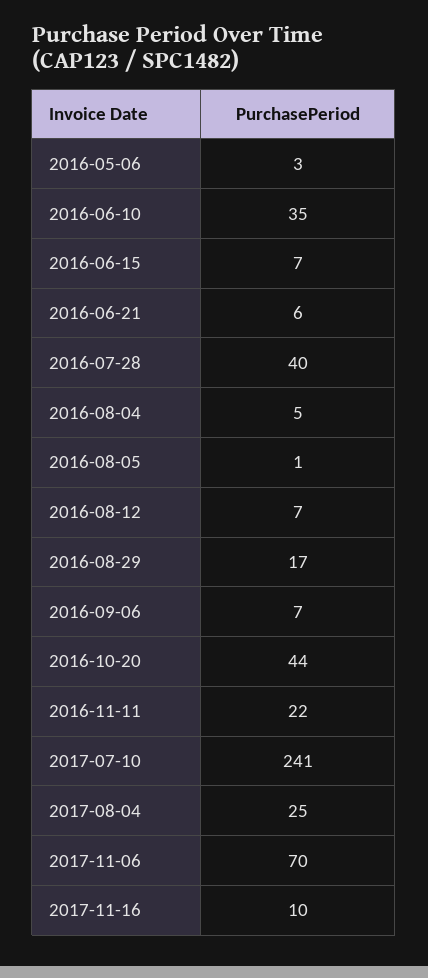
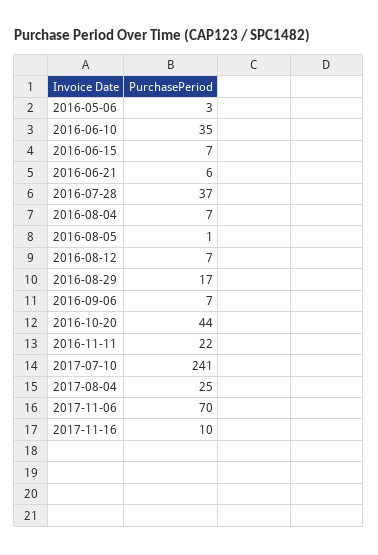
  {
    "2016-05-06": 3,
    "2016-06-10": 35,
    "2016-06-15": 7,
    "2016-06-21": 6,
-   "2016-07-28": 40,
+   "2016-07-28": 37,
-   "2016-08-04": 5,
+   "2016-08-04": 7,
    "2016-08-05": 1,
    "2016-08-12": 7,
    "2016-08-29": 17,
    "2016-09-06": 7,
    "2016-10-20": 44,
    "2016-11-11": 22,
    "2017-07-10": 241,
    "2017-08-04": 25,
    "2017-11-06": 70,
    "2017-11-16": 10
  }

